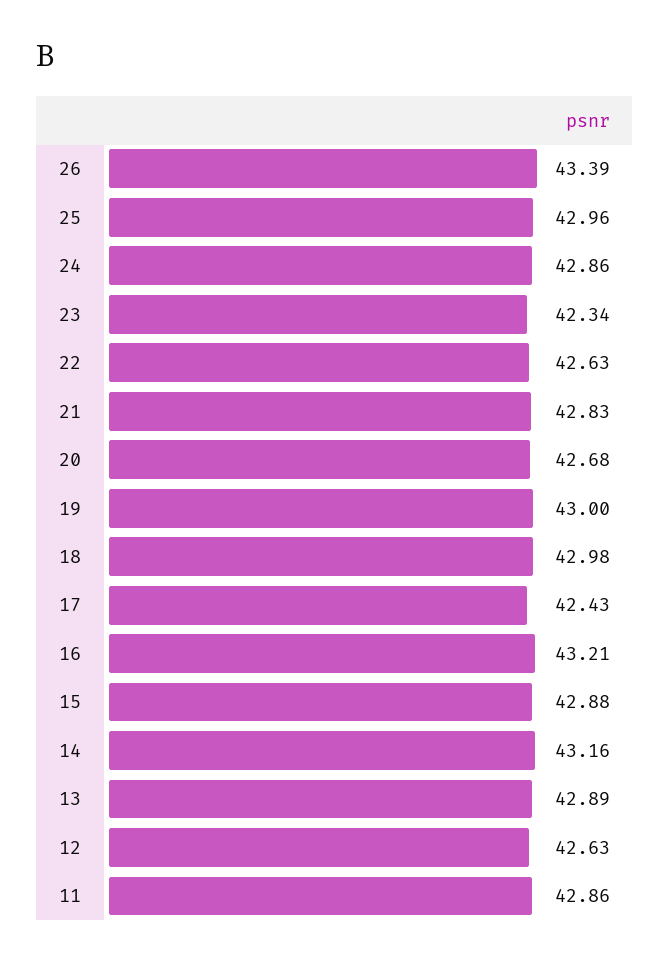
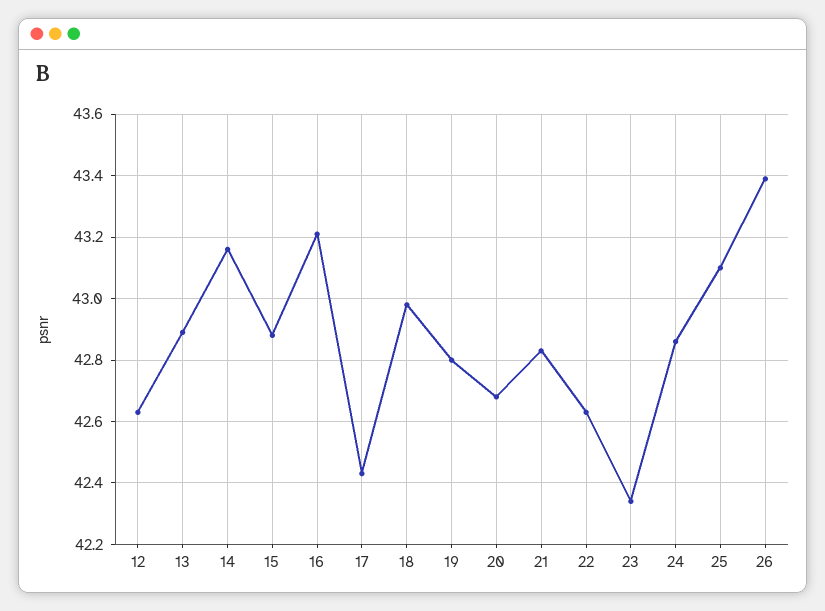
  {
    "26": 43.39,
-   "25": 42.96,
+   "25": 43.1,
    "24": 42.86,
    "23": 42.34,
    "22": 42.63,
    "21": 42.83,
    "20": 42.68,
-   "19": 43,
+   "19": 42.8,
    "18": 42.98,
    "17": 42.43,
    "16": 43.21,
    "15": 42.88,
    "14": 43.16,
    "13": 42.89,
-   "12": 42.63,
+   "12": 42.63
-   "11": 42.86
  }

